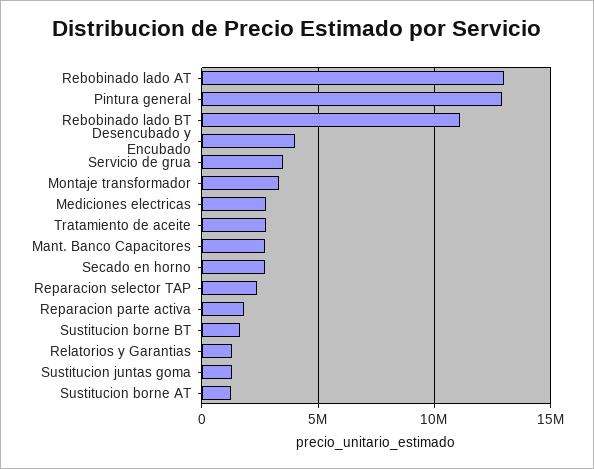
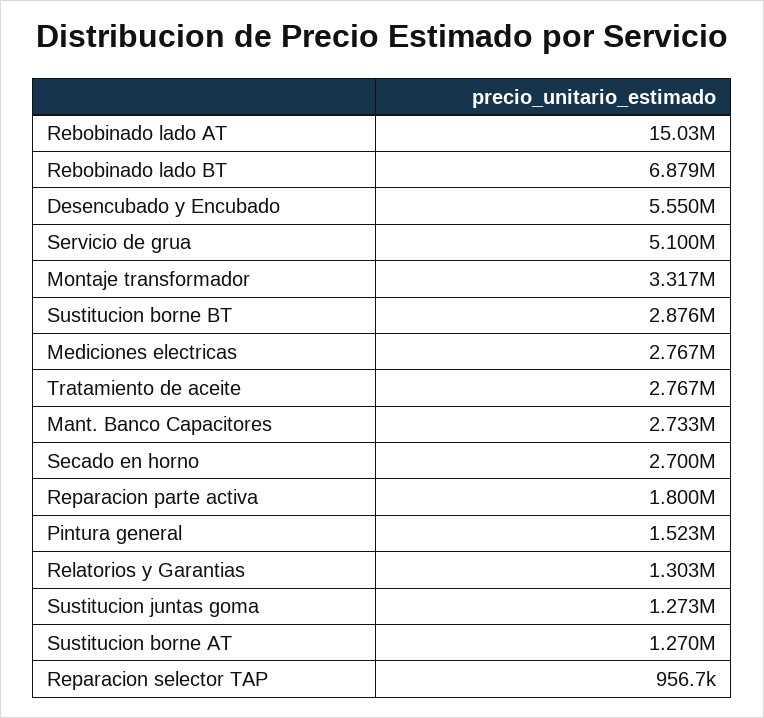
  {
-   "Rebobinado lado AT": 13000000,
+   "Rebobinado lado AT": 15030000,
-   "Pintura general": 13000000,
+   "Pintura general": 1523000,
-   "Rebobinado lado BT": 11000000,
+   "Rebobinado lado BT": 6879000,
-   "Desencubado y Encubado": 4000000,
+   "Desencubado y Encubado": 5550000,
-   "Servicio de grua": 3500000,
+   "Servicio de grua": 5100000,
    "Montaje transformador": 3317000,
    "Mediciones electricas": 2767000,
    "Tratamiento de aceite": 2767000,
    "Mant. Banco Capacitores": 2733000,
    "Secado en horno": 2700000,
-   "Reparacion selector TAP": 2500000,
+   "Reparacion selector TAP": 956700,
    "Reparacion parte activa": 1800000,
-   "Sustitucion borne BT": 1500000,
+   "Sustitucion borne BT": 2876000,
    "Relatorios y Garantias": 1303000,
    "Sustitucion juntas goma": 1273000,
    "Sustitucion borne AT": 1270000
  }

